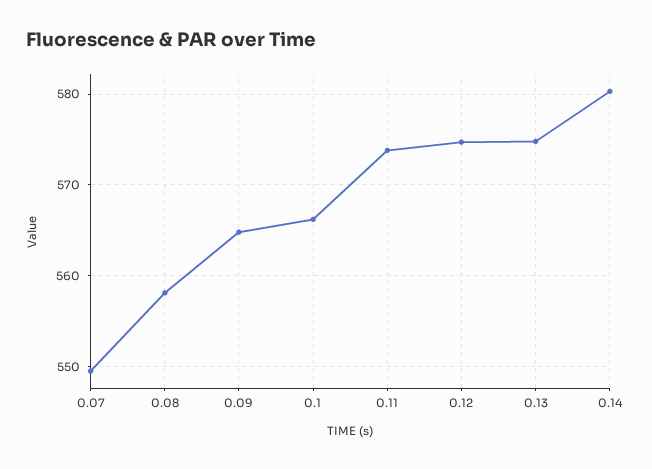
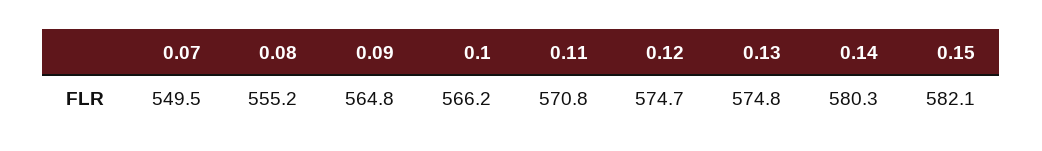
  {
    "0.07": 549.5,
-   "0.08": 558,
+   "0.08": 555.2,
    "0.09": 564.8,
    "0.1": 566.2,
-   "0.11": 574,
+   "0.11": 570.8,
    "0.12": 574.7,
    "0.13": 574.8,
-   "0.14": 580.3
+   "0.14": 580.3,
+   "0.15": 582.1
  }

